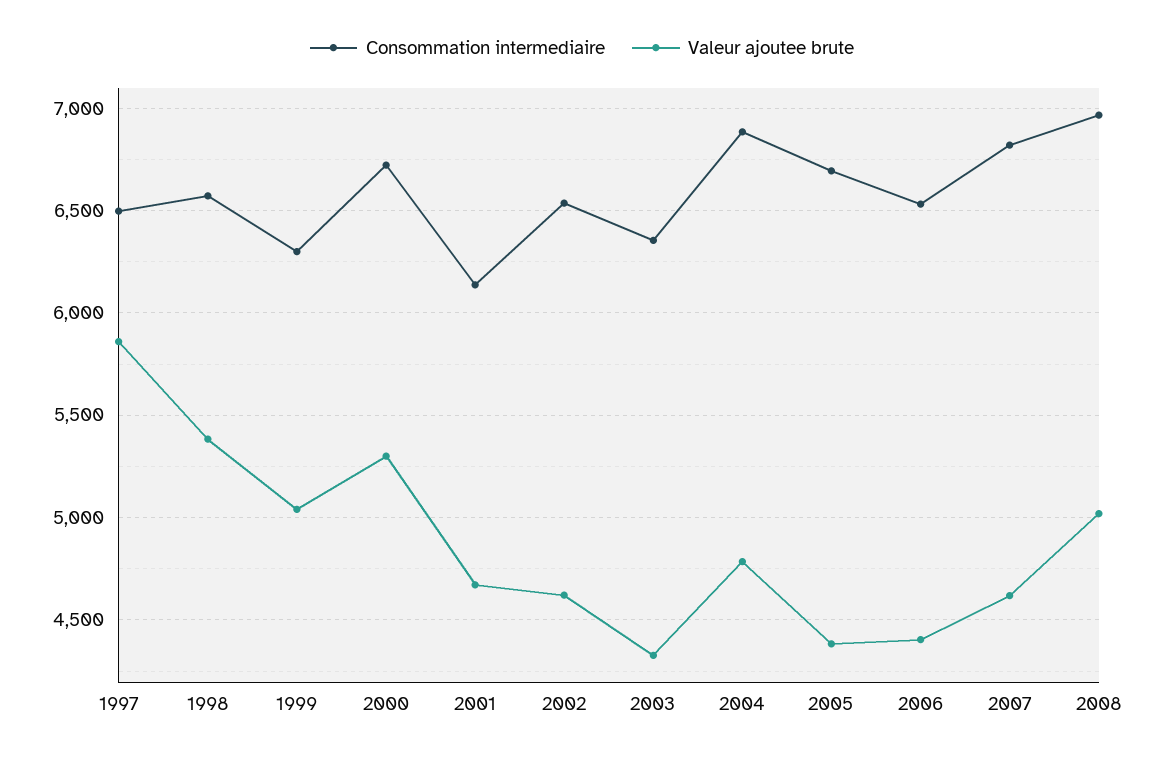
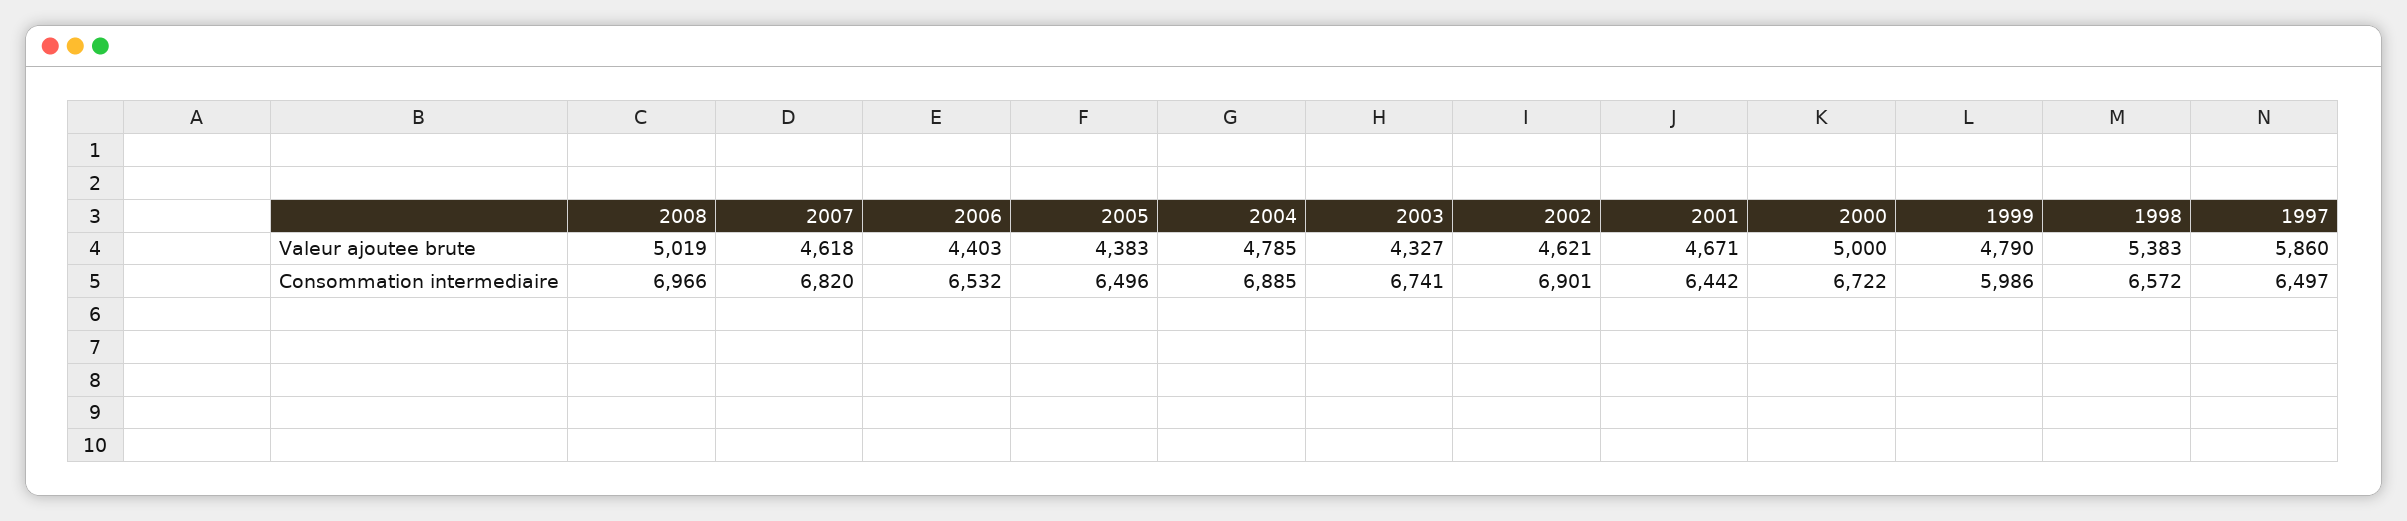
  {
    "Consommation intermediaire": {
      "1997": 6497,
      "1998": 6572,
-     "1999": 6300,
+     "1999": 5986,
      "2000": 6722,
-     "2001": 6150,
+     "2001": 6442,
-     "2002": 6550,
+     "2002": 6901,
-     "2003": 6350,
+     "2003": 6741,
      "2004": 6885,
-     "2005": 6700,
+     "2005": 6496,
      "2006": 6532,
      "2007": 6820,
      "2008": 6966
    },
    "Valeur ajoutee brute": {
      "1997": 5860,
      "1998": 5383,
-     "1999": 5050,
+     "1999": 4790,
-     "2000": 5300,
+     "2000": 5000,
      "2001": 4671,
      "2002": 4621,
      "2003": 4327,
      "2004": 4785,
      "2005": 4383,
      "2006": 4403,
      "2007": 4618,
      "2008": 5019
    }
  }

